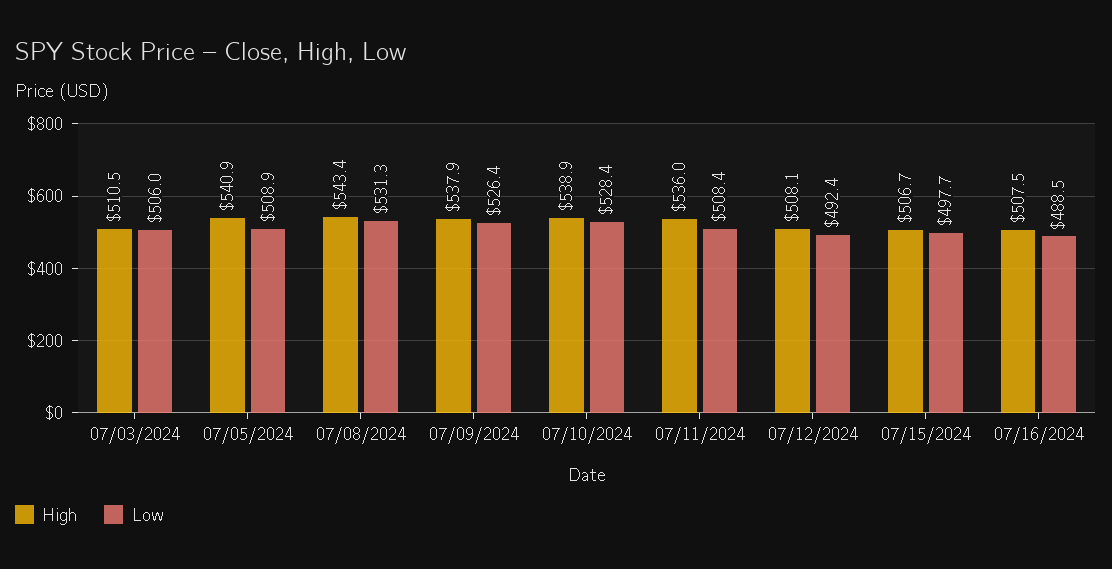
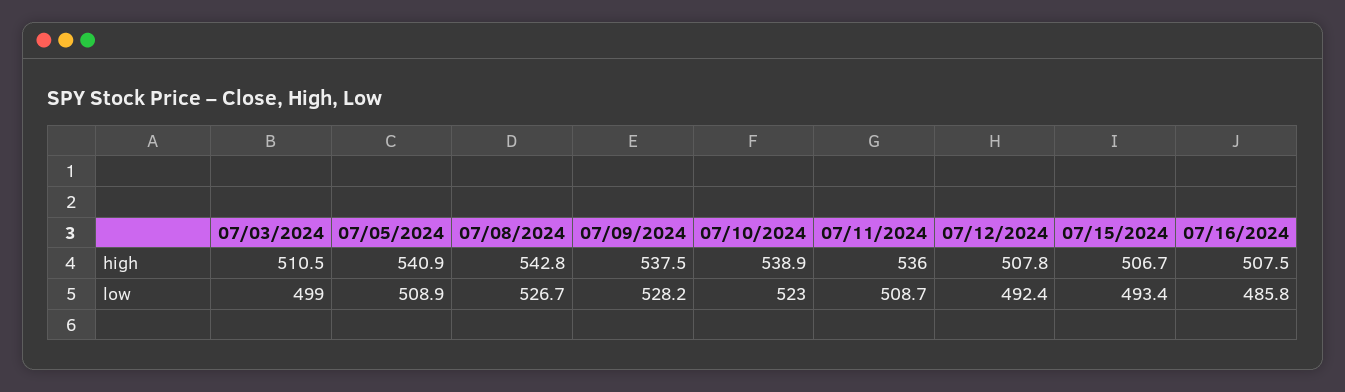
  {
    "High": {
      "07/03/2024": 510.5,
      "07/05/2024": 540.9,
-     "07/08/2024": 543.4,
+     "07/08/2024": 542.8,
-     "07/09/2024": 537.9,
+     "07/09/2024": 537.5,
      "07/10/2024": 538.9,
      "07/11/2024": 536,
-     "07/12/2024": 508.1,
+     "07/12/2024": 507.8,
      "07/15/2024": 506.7,
      "07/16/2024": 507.5
    },
    "Low": {
-     "07/03/2024": 506,
+     "07/03/2024": 499,
      "07/05/2024": 508.9,
-     "07/08/2024": 531.3,
+     "07/08/2024": 526.7,
-     "07/09/2024": 526.4,
+     "07/09/2024": 528.2,
-     "07/10/2024": 528.4,
+     "07/10/2024": 523,
-     "07/11/2024": 508.4,
+     "07/11/2024": 508.7,
      "07/12/2024": 492.4,
-     "07/15/2024": 497.7,
+     "07/15/2024": 493.4,
-     "07/16/2024": 488.5
+     "07/16/2024": 485.8
    }
  }

